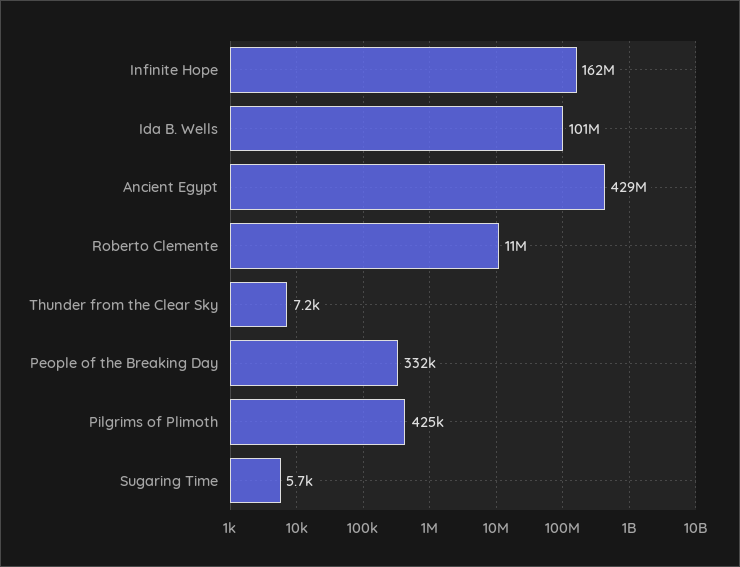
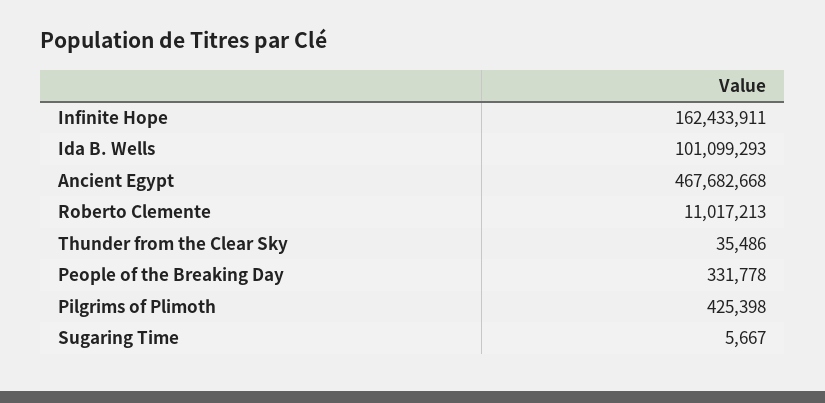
  {
    "Infinite Hope": 162433911,
    "Ida B. Wells": 101099293,
-   "Ancient Egypt": 429000000,
+   "Ancient Egypt": 467682668,
    "Roberto Clemente": 11017213,
-   "Thunder from the Clear Sky": 7200,
+   "Thunder from the Clear Sky": 35486,
    "People of the Breaking Day": 331778,
    "Pilgrims of Plimoth": 425398,
    "Sugaring Time": 5667
  }

